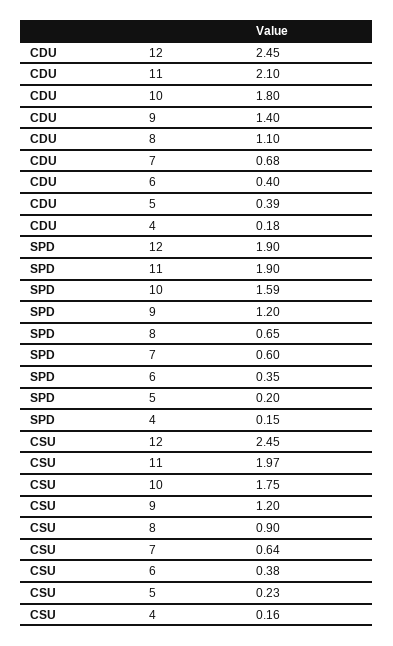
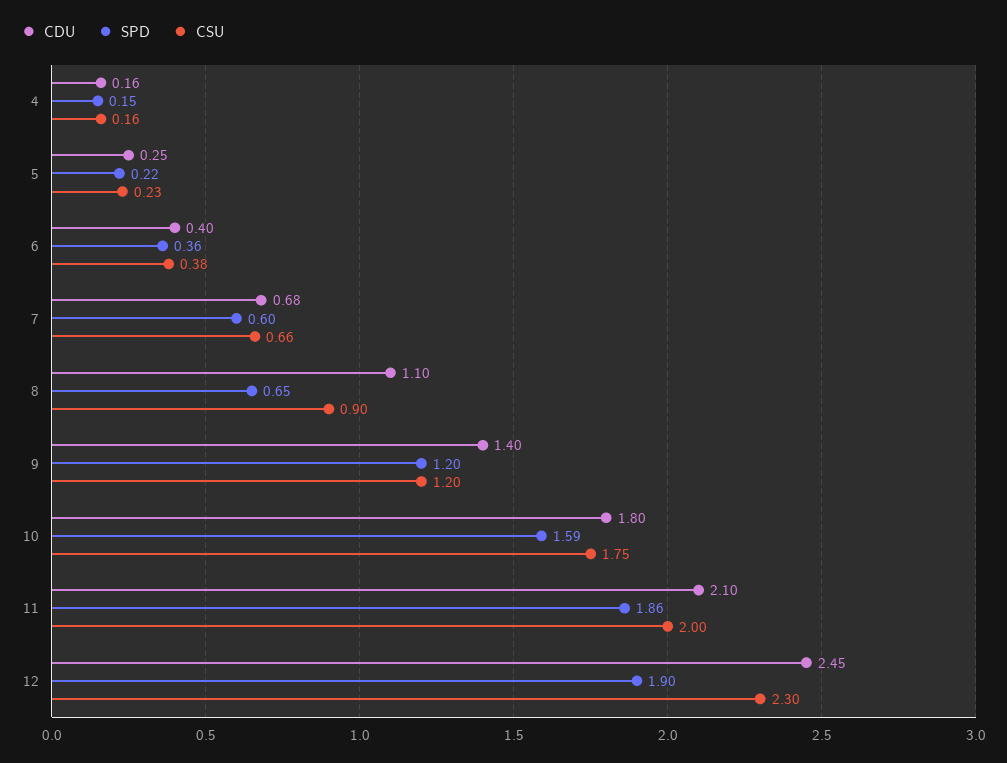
  {
    "CDU": {
      "12": 2.45,
      "11": 2.1,
      "10": 1.8,
      "9": 1.4,
      "8": 1.1,
      "7": 0.68,
      "6": 0.4,
-     "5": 0.39,
+     "5": 0.25,
-     "4": 0.18
+     "4": 0.16
    },
    "SPD": {
      "12": 1.9,
-     "11": 1.9,
+     "11": 1.86,
      "10": 1.59,
      "9": 1.2,
      "8": 0.65,
      "7": 0.6,
-     "6": 0.35,
+     "6": 0.36,
-     "5": 0.2,
+     "5": 0.22,
      "4": 0.15
    },
    "CSU": {
-     "12": 2.45,
+     "12": 2.3,
-     "11": 1.97,
+     "11": 2,
      "10": 1.75,
      "9": 1.2,
      "8": 0.9,
-     "7": 0.64,
+     "7": 0.66,
      "6": 0.38,
      "5": 0.23,
      "4": 0.16
    }
  }

